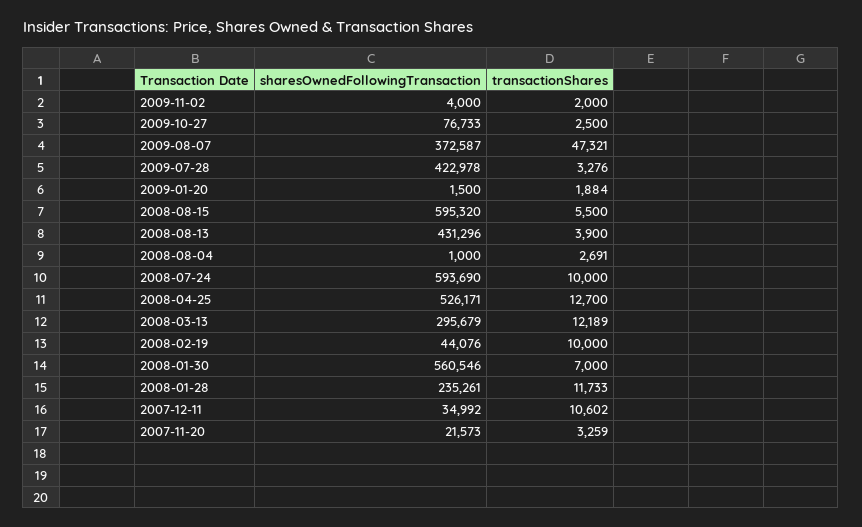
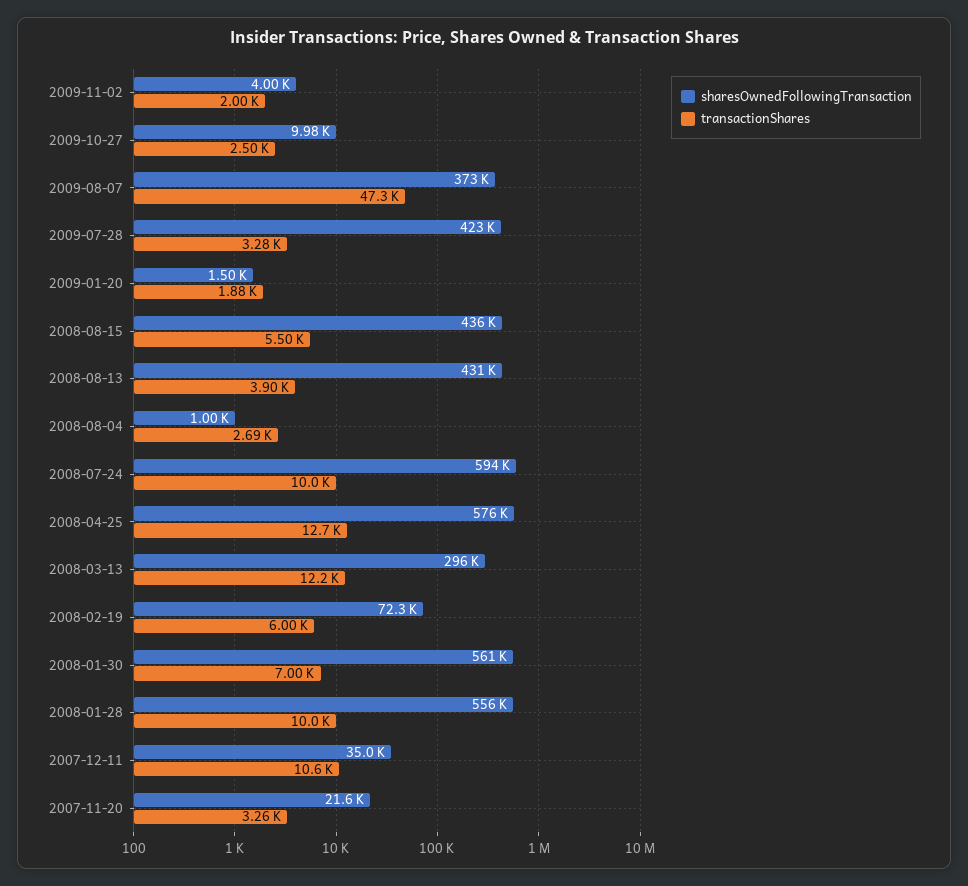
  {
    "sharesOwnedFollowingTransaction": {
      "2009-11-02": 4000,
-     "2009-10-27": 76733,
+     "2009-10-27": 9980,
      "2009-08-07": 372587,
      "2009-07-28": 422978,
      "2009-01-20": 1500,
-     "2008-08-15": 595320,
+     "2008-08-15": 436000,
      "2008-08-13": 431296,
      "2008-08-04": 1000,
      "2008-07-24": 593690,
-     "2008-04-25": 526171,
+     "2008-04-25": 576000,
      "2008-03-13": 295679,
-     "2008-02-19": 44076,
+     "2008-02-19": 72300,
      "2008-01-30": 560546,
-     "2008-01-28": 235261,
+     "2008-01-28": 556000,
      "2007-12-11": 34992,
      "2007-11-20": 21573
    },
    "transactionShares": {
      "2009-11-02": 2000,
      "2009-10-27": 2500,
      "2009-08-07": 47321,
      "2009-07-28": 3276,
      "2009-01-20": 1884,
      "2008-08-15": 5500,
      "2008-08-13": 3900,
      "2008-08-04": 2691,
      "2008-07-24": 10000,
      "2008-04-25": 12700,
      "2008-03-13": 12189,
-     "2008-02-19": 10000,
+     "2008-02-19": 6000,
      "2008-01-30": 7000,
-     "2008-01-28": 11733,
+     "2008-01-28": 10000,
      "2007-12-11": 10602,
      "2007-11-20": 3259
    }
  }

